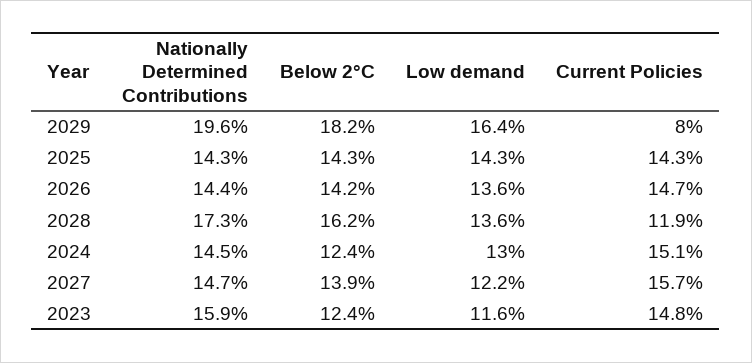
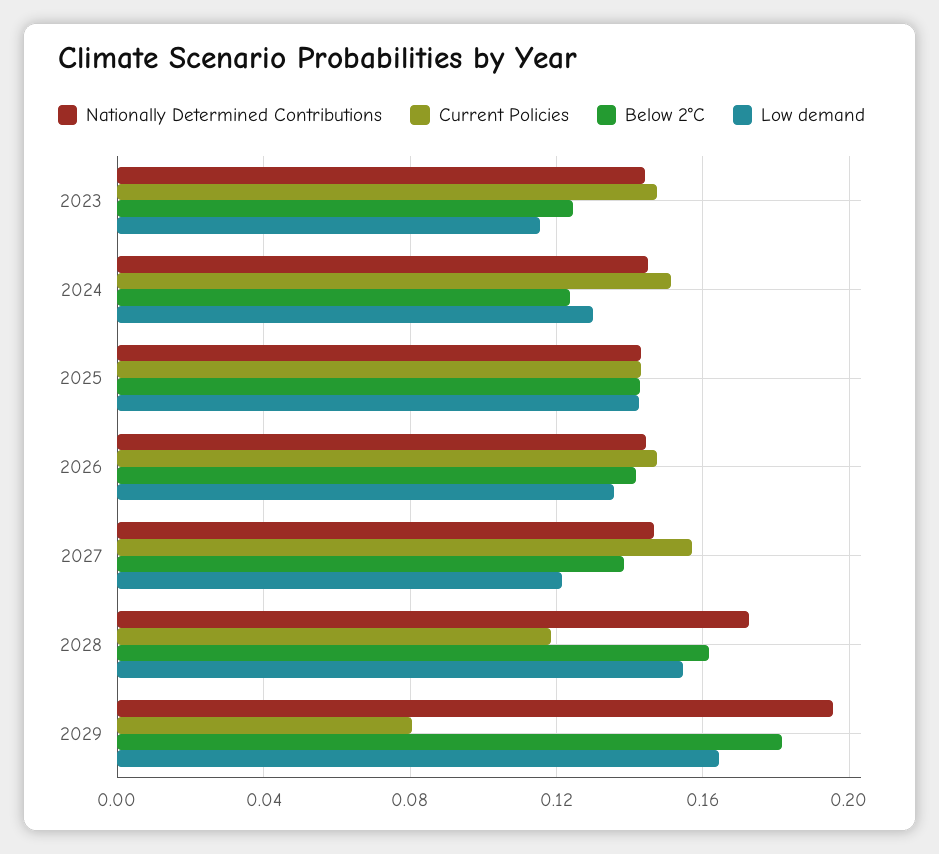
  {
    "Nationally Determined Contributions": {
      "2029": 0.196,
      "2025": 0.143,
      "2026": 0.144,
      "2028": 0.173,
      "2024": 0.145,
      "2027": 0.147,
-     "2023": 0.159
+     "2023": 0.145
    },
    "Below 2°C": {
      "2029": 0.182,
      "2025": 0.143,
      "2026": 0.142,
      "2028": 0.162,
      "2024": 0.124,
      "2027": 0.139,
      "2023": 0.124
    },
    "Low demand": {
      "2029": 0.164,
      "2025": 0.143,
      "2026": 0.136,
-     "2028": 0.136,
+     "2028": 0.155,
      "2024": 0.13,
      "2027": 0.122,
      "2023": 0.116
    },
    "Current Policies": {
      "2029": 0.08,
      "2025": 0.143,
      "2026": 0.147,
      "2028": 0.119,
      "2024": 0.151,
      "2027": 0.157,
      "2023": 0.148
    }
  }

